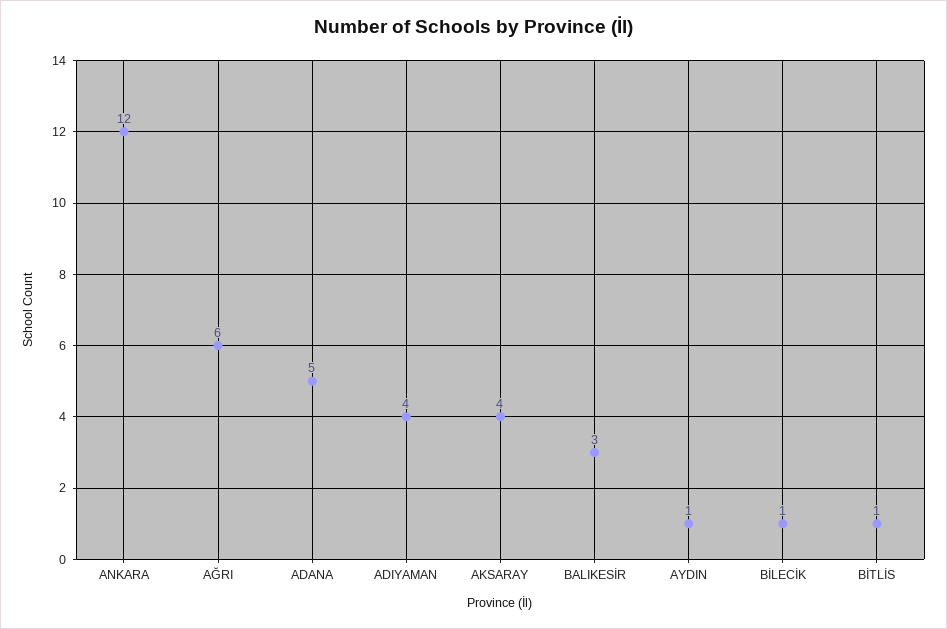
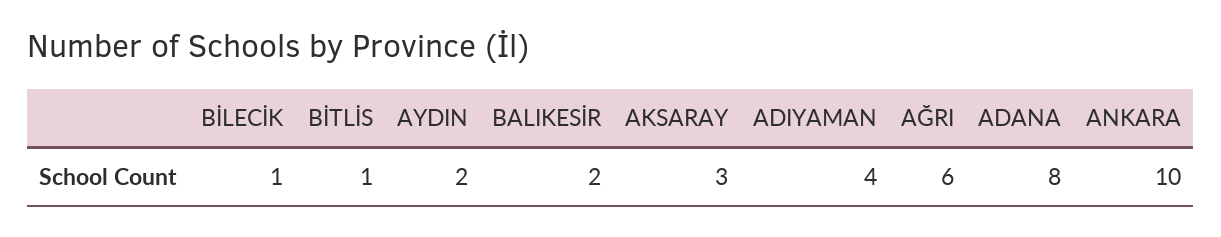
  {
-   "ANKARA": 12,
+   "ANKARA": 10,
    "AĞRI": 6,
-   "ADANA": 5,
+   "ADANA": 8,
    "ADIYAMAN": 4,
-   "AKSARAY": 4,
+   "AKSARAY": 3,
-   "BALIKESİR": 3,
+   "BALIKESİR": 2,
-   "AYDIN": 1,
+   "AYDIN": 2,
    "BİLECİK": 1,
    "BİTLİS": 1
  }

